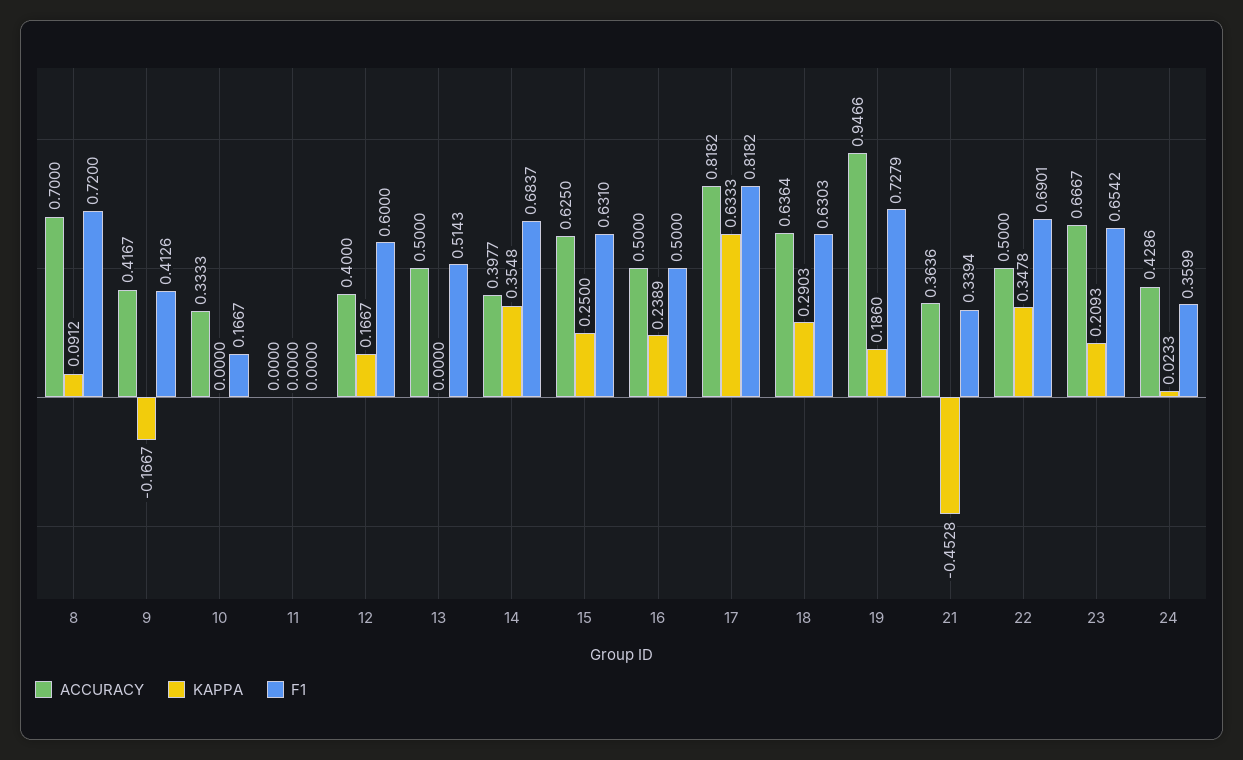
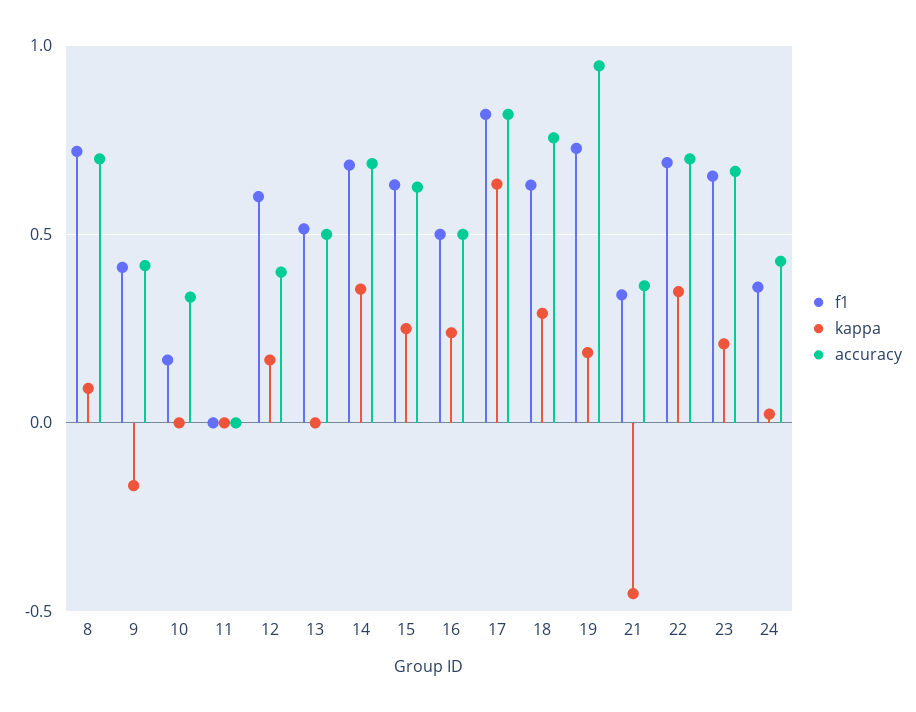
  {
    "ACCURACY": {
      "8": 0.7,
      "9": 0.4167,
      "10": 0.3333,
      "11": 0,
      "12": 0.4,
      "13": 0.5,
-     "14": 0.3977,
+     "14": 0.7,
      "15": 0.625,
      "16": 0.5,
      "17": 0.8182,
-     "18": 0.6364,
+     "18": 0.75,
      "19": 0.9466,
      "21": 0.3636,
-     "22": 0.5,
+     "22": 0.7,
      "23": 0.6667,
      "24": 0.4286
    },
    "KAPPA": {
      "8": 0.0912,
      "9": -0.1667,
      "10": 0,
      "11": 0,
      "12": 0.1667,
      "13": 0,
      "14": 0.3548,
      "15": 0.25,
      "16": 0.2389,
      "17": 0.6333,
      "18": 0.2903,
      "19": 0.186,
      "21": -0.4528,
      "22": 0.3478,
      "23": 0.2093,
      "24": 0.0233
    },
    "F1": {
      "8": 0.72,
      "9": 0.4126,
      "10": 0.1667,
      "11": 0,
      "12": 0.6,
      "13": 0.5143,
      "14": 0.6837,
      "15": 0.631,
      "16": 0.5,
      "17": 0.8182,
      "18": 0.6303,
      "19": 0.7279,
      "21": 0.3394,
      "22": 0.6901,
      "23": 0.6542,
      "24": 0.3599
    }
  }

